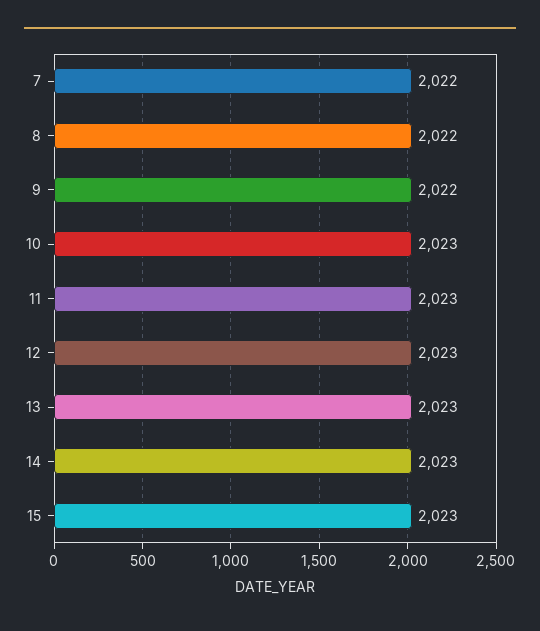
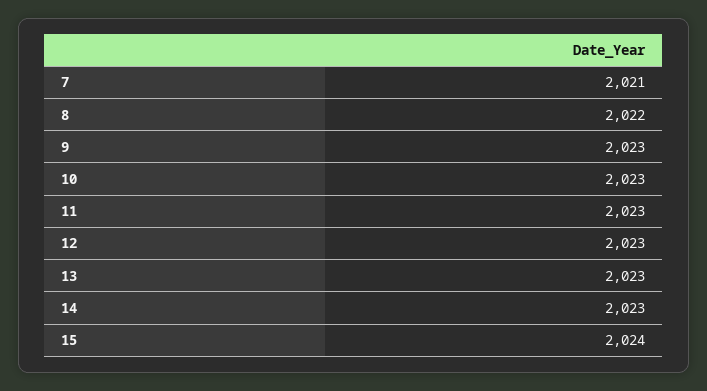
  {
-   "7": 2022,
+   "7": 2021,
    "8": 2022,
-   "9": 2022,
+   "9": 2023,
    "10": 2023,
    "11": 2023,
    "12": 2023,
    "13": 2023,
    "14": 2023,
-   "15": 2023
+   "15": 2024
  }

